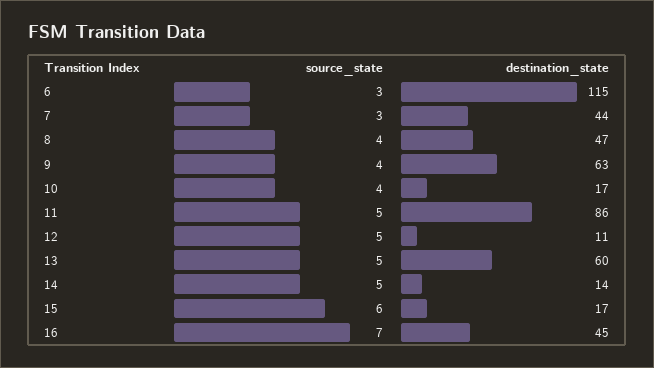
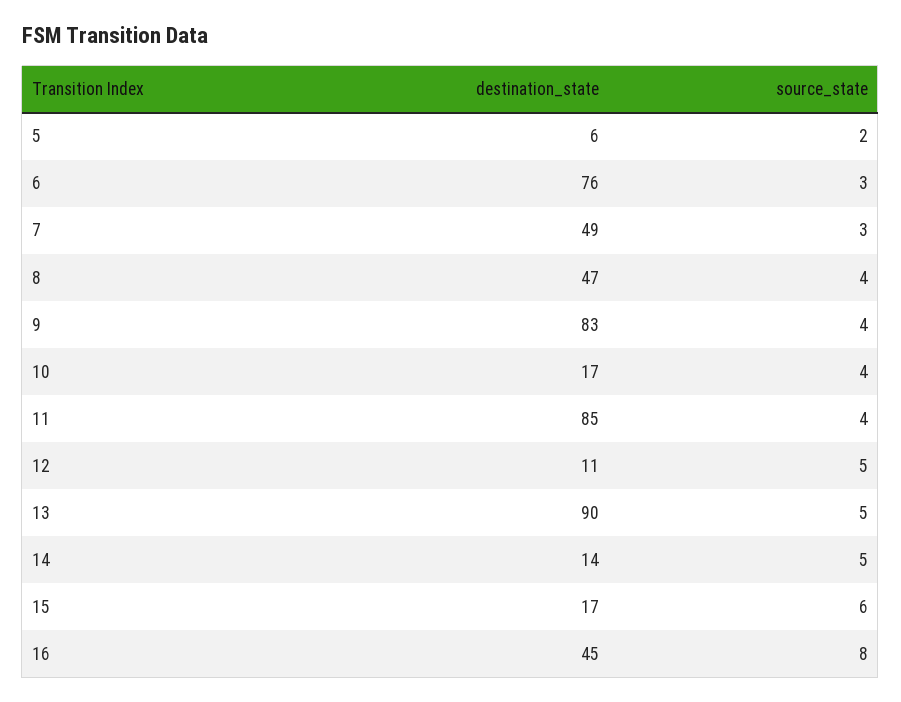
  {
    "source_state": {
      "6": 3,
      "7": 3,
      "8": 4,
      "9": 4,
      "10": 4,
-     "11": 5,
+     "11": 4,
      "12": 5,
      "13": 5,
      "14": 5,
      "15": 6,
-     "16": 7
+     "16": 8,
+     "5": 2
    },
    "destination_state": {
-     "6": 115,
+     "6": 76,
-     "7": 44,
+     "7": 49,
      "8": 47,
-     "9": 63,
+     "9": 83,
      "10": 17,
-     "11": 86,
+     "11": 85,
      "12": 11,
-     "13": 60,
+     "13": 90,
      "14": 14,
      "15": 17,
-     "16": 45
+     "16": 45,
+     "5": 6
    }
  }

